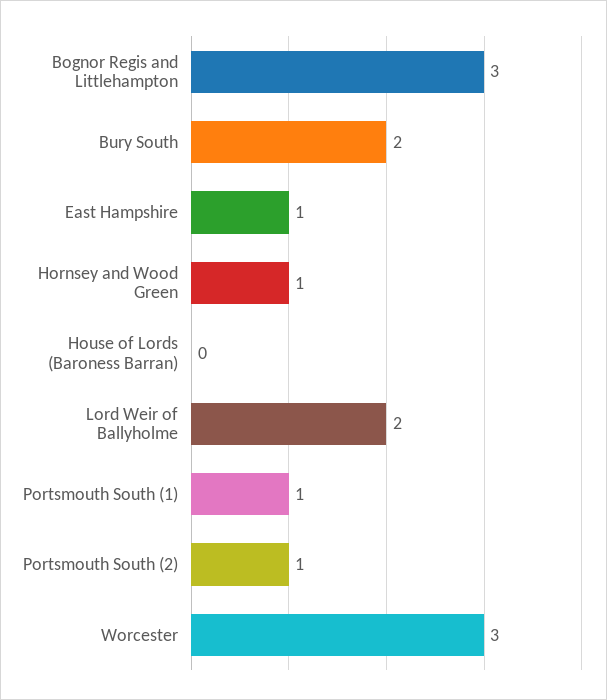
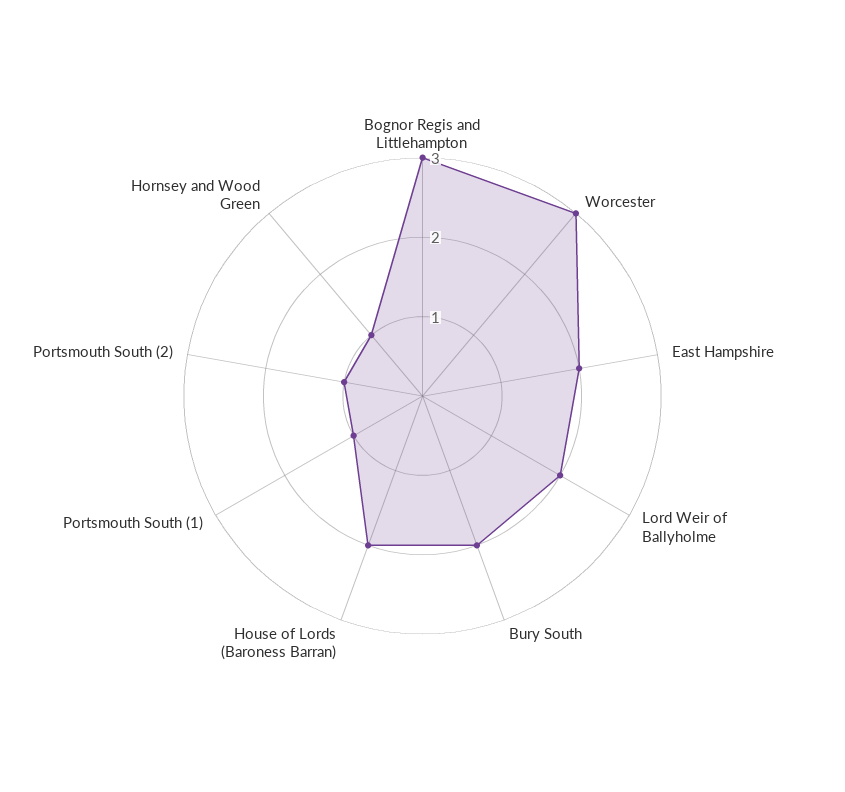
  {
    "Bognor Regis and Littlehampton": 3,
    "Bury South": 2,
-   "East Hampshire": 1,
+   "East Hampshire": 2,
    "Hornsey and Wood Green": 1,
-   "House of Lords (Baroness Barran)": 0,
+   "House of Lords (Baroness Barran)": 2,
    "Lord Weir of Ballyholme": 2,
    "Portsmouth South (1)": 1,
    "Portsmouth South (2)": 1,
    "Worcester": 3
  }

